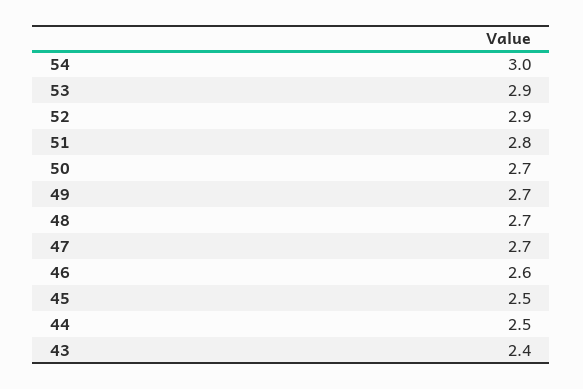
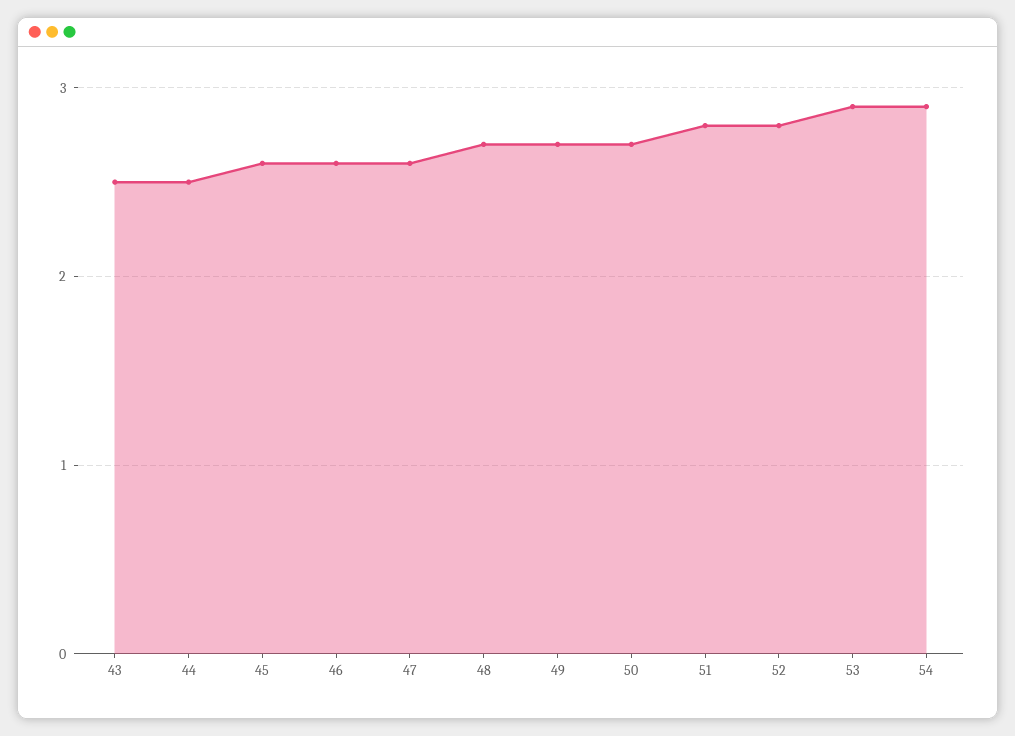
  {
-   "54": 3,
+   "54": 2.9,
    "53": 2.9,
-   "52": 2.9,
+   "52": 2.8,
    "51": 2.8,
    "50": 2.7,
    "49": 2.7,
    "48": 2.7,
-   "47": 2.7,
+   "47": 2.6,
    "46": 2.6,
-   "45": 2.5,
+   "45": 2.6,
    "44": 2.5,
-   "43": 2.4
+   "43": 2.5
  }

